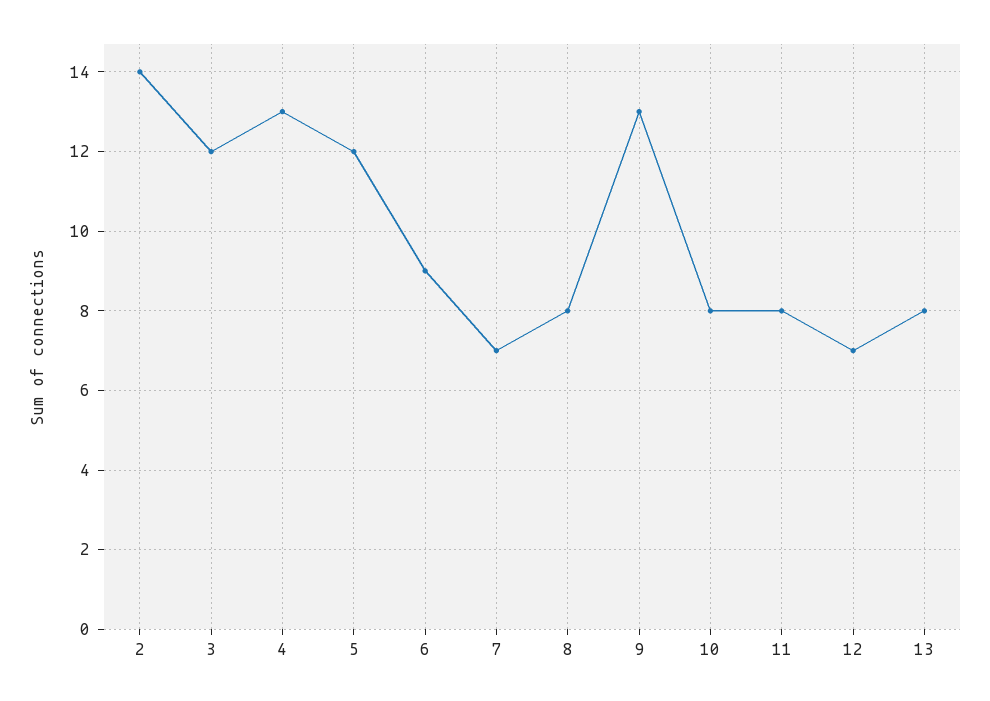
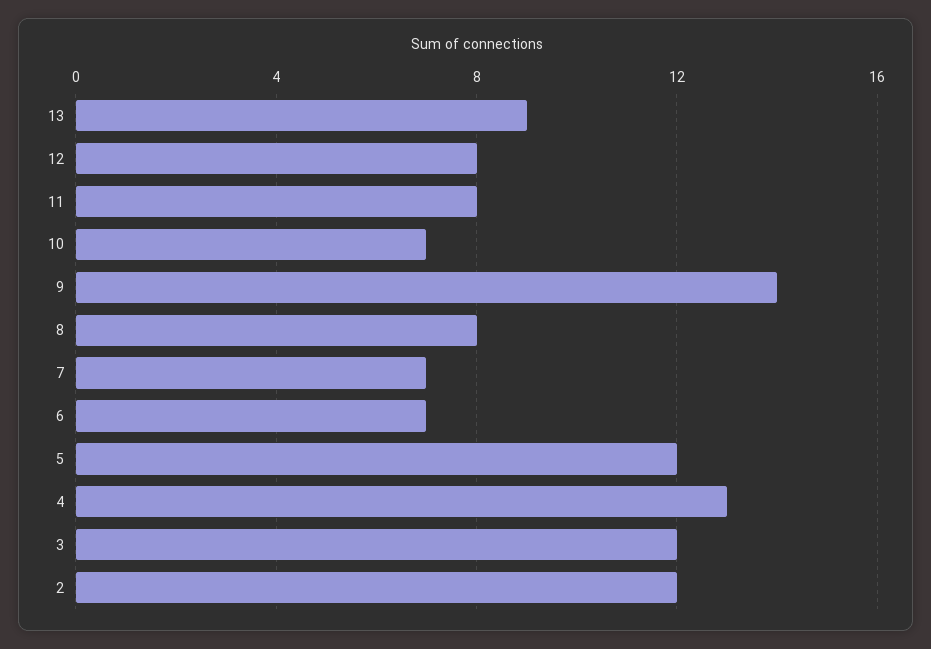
  {
-   "2": 14,
+   "2": 12,
    "3": 12,
    "4": 13,
    "5": 12,
-   "6": 9,
+   "6": 7,
    "7": 7,
    "8": 8,
-   "9": 13,
+   "9": 14,
-   "10": 8,
+   "10": 7,
    "11": 8,
-   "12": 7,
+   "12": 8,
-   "13": 8
+   "13": 9
  }

